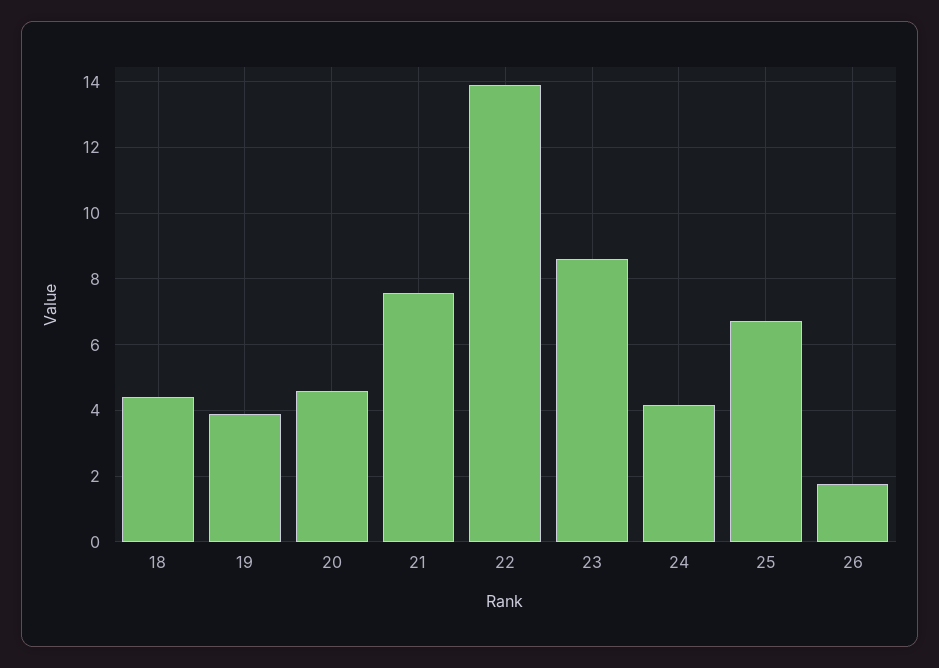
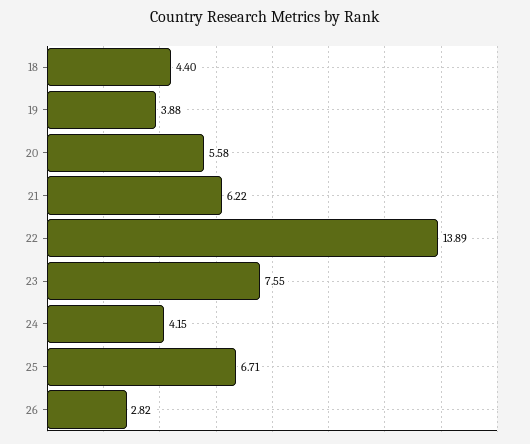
  {
    "18": 4.4,
    "19": 3.88,
-   "20": 4.6,
+   "20": 5.58,
-   "21": 7.6,
+   "21": 6.22,
    "22": 13.89,
-   "23": 8.6,
+   "23": 7.55,
    "24": 4.15,
    "25": 6.71,
-   "26": 1.8
+   "26": 2.82
  }

